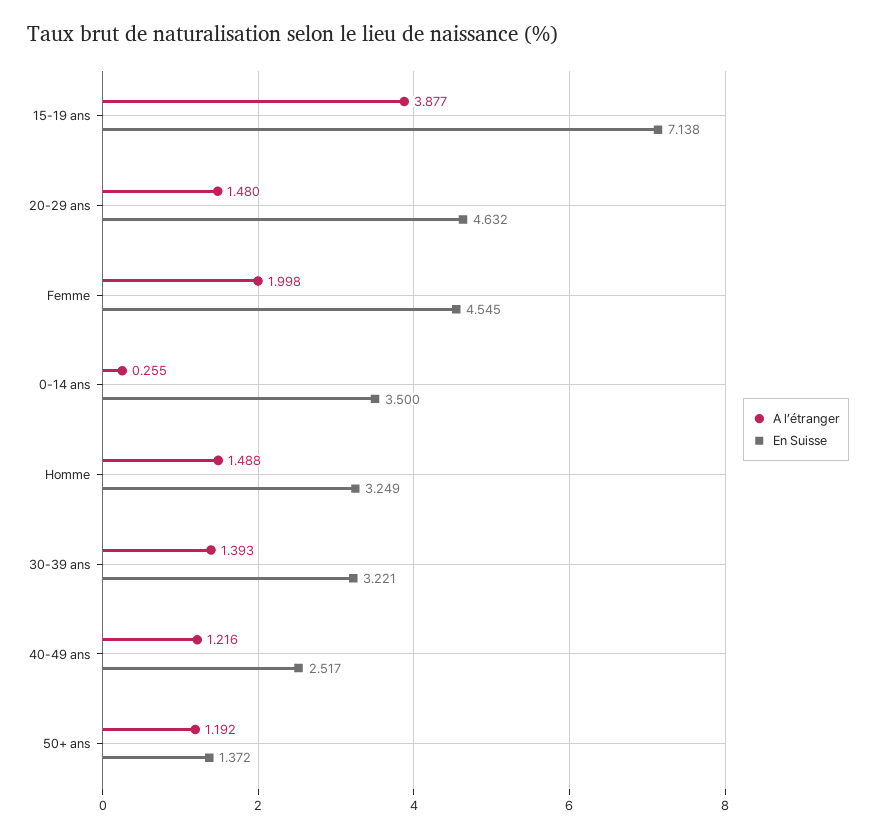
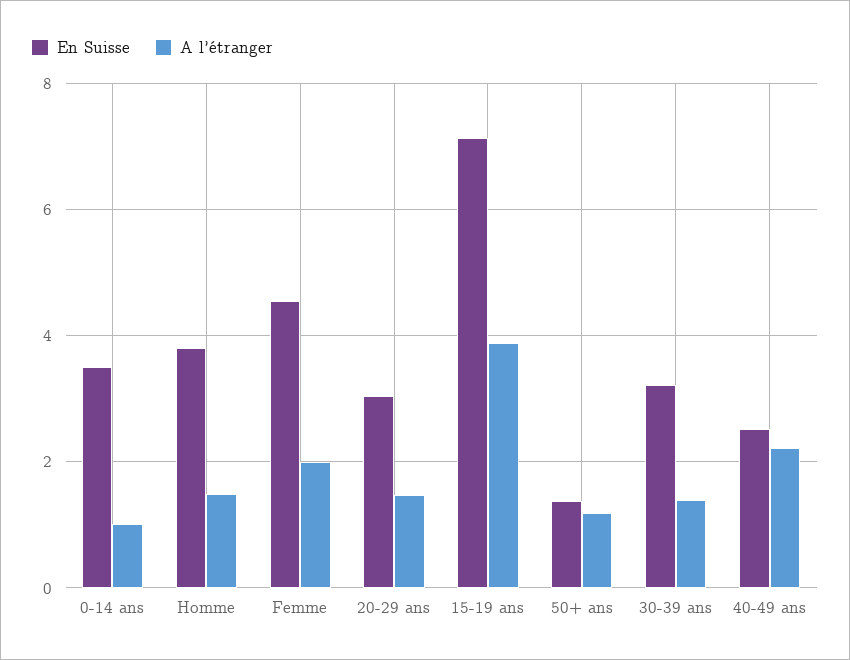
  {
    "A l’étranger": {
      "15-19 ans": 3.877,
      "20-29 ans": 1.48,
      "Femme": 1.998,
-     "0-14 ans": 0.255,
+     "0-14 ans": 1,
      "Homme": 1.488,
      "30-39 ans": 1.393,
-     "40-49 ans": 1.216,
+     "40-49 ans": 2.2,
      "50+ ans": 1.192
    },
    "En Suisse": {
      "15-19 ans": 7.138,
-     "20-29 ans": 4.632,
+     "20-29 ans": 3,
      "Femme": 4.545,
      "0-14 ans": 3.5,
-     "Homme": 3.249,
+     "Homme": 3.8,
      "30-39 ans": 3.221,
      "40-49 ans": 2.517,
      "50+ ans": 1.372
    }
  }

